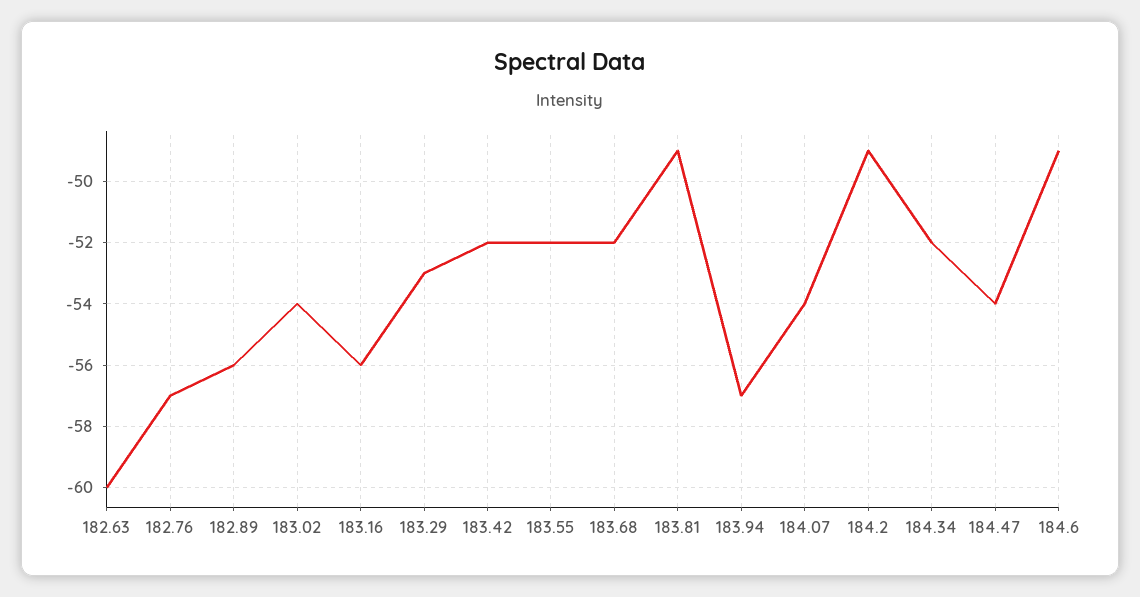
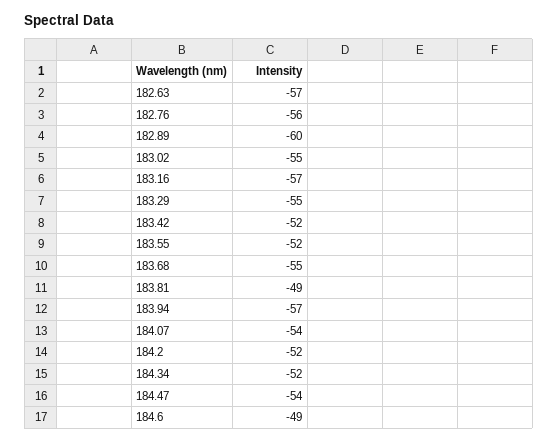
  {
-   "182.63": -60,
+   "182.63": -57,
-   "182.76": -57,
+   "182.76": -56,
-   "182.89": -56,
+   "182.89": -60,
-   "183.02": -54,
+   "183.02": -55,
-   "183.16": -56,
+   "183.16": -57,
-   "183.29": -53,
+   "183.29": -55,
    "183.42": -52,
    "183.55": -52,
-   "183.68": -52,
+   "183.68": -55,
    "183.81": -49,
    "183.94": -57,
    "184.07": -54,
-   "184.2": -49,
+   "184.2": -52,
    "184.34": -52,
    "184.47": -54,
    "184.6": -49
  }

